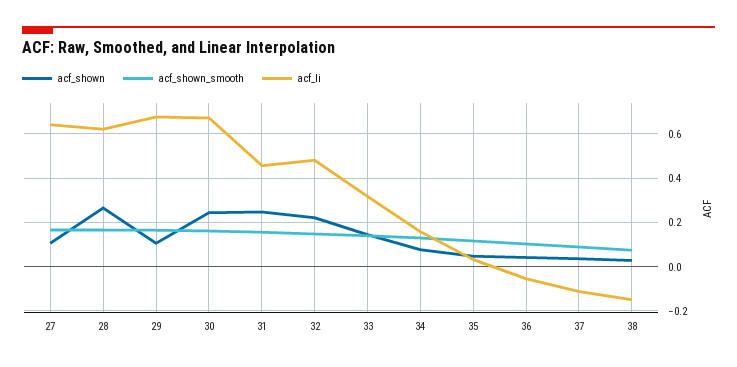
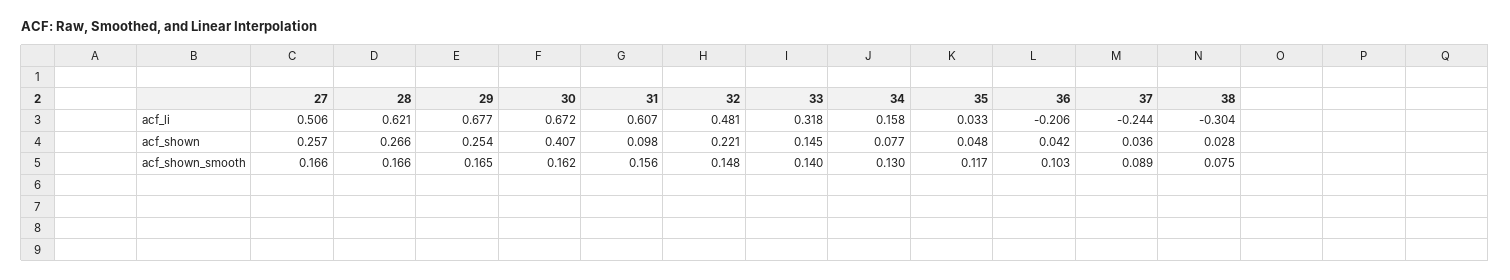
  {
    "acf_shown": {
-     "27": 0.1,
+     "27": 0.257,
      "28": 0.266,
-     "29": 0.1,
+     "29": 0.254,
-     "30": 0.25,
+     "30": 0.407,
-     "31": 0.25,
+     "31": 0.098,
      "32": 0.221,
      "33": 0.145,
      "34": 0.077,
      "35": 0.048,
      "36": 0.042,
      "37": 0.036,
      "38": 0.028
    },
    "acf_shown_smooth": {
      "27": 0.166,
      "28": 0.166,
      "29": 0.165,
      "30": 0.162,
      "31": 0.156,
      "32": 0.148,
      "33": 0.14,
      "34": 0.13,
      "35": 0.117,
      "36": 0.103,
      "37": 0.089,
      "38": 0.075
    },
    "acf_li": {
-     "27": 0.65,
+     "27": 0.506,
      "28": 0.621,
      "29": 0.677,
      "30": 0.672,
-     "31": 0.45,
+     "31": 0.607,
      "32": 0.481,
      "33": 0.318,
      "34": 0.158,
      "35": 0.033,
-     "36": -0.05,
+     "36": -0.206,
-     "37": -0.1,
+     "37": -0.244,
-     "38": -0.15
+     "38": -0.304
    }
  }

